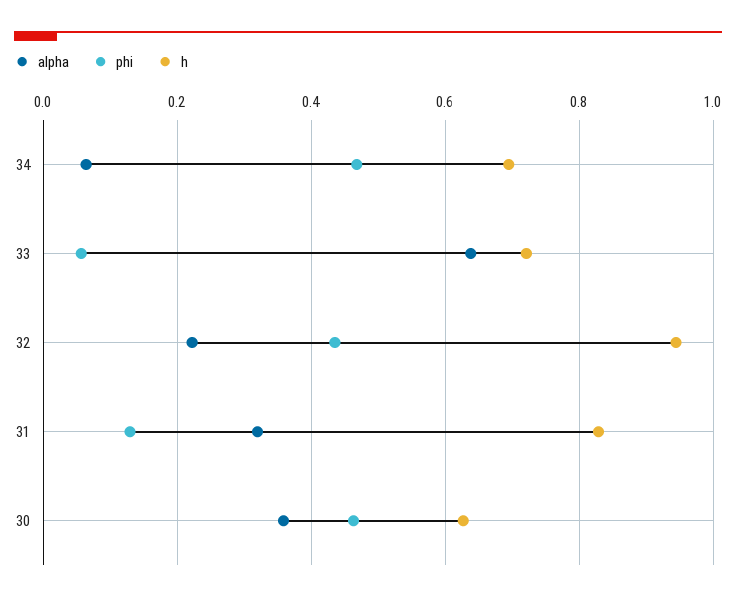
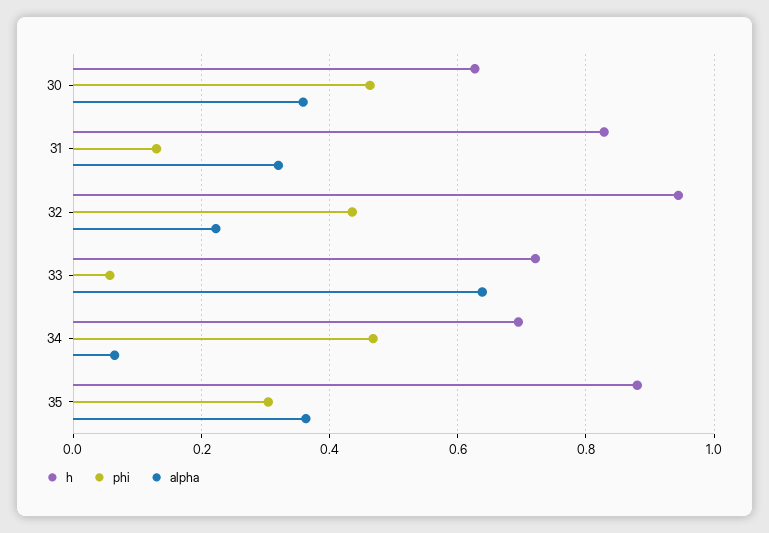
  {
    "alpha": {
      "34": 0.06,
      "33": 0.64,
      "32": 0.22,
      "31": 0.32,
-     "30": 0.36
+     "30": 0.36,
+     "35": 0.36
    },
    "phi": {
      "34": 0.46,
      "33": 0.06,
      "32": 0.44,
      "31": 0.12,
-     "30": 0.46
+     "30": 0.46,
+     "35": 0.3
    },
    "h": {
      "34": 0.7,
      "33": 0.72,
      "32": 0.94,
      "31": 0.82,
-     "30": 0.62
+     "30": 0.62,
+     "35": 0.88
    }
  }

